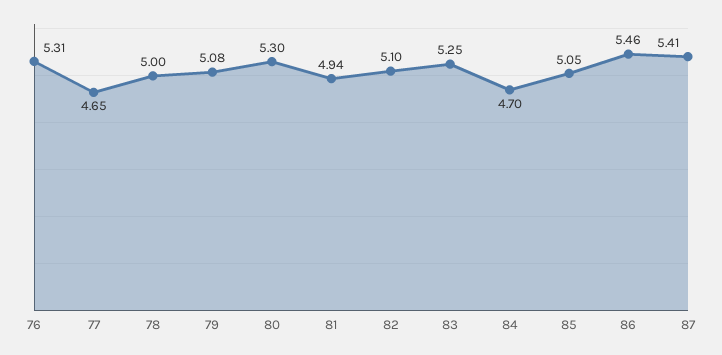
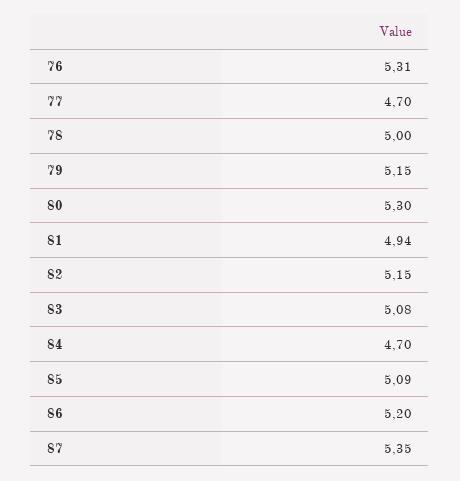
  {
    "76": 5.31,
-   "77": 4.65,
+   "77": 4.7,
    "78": 5,
-   "79": 5.08,
+   "79": 5.15,
    "80": 5.3,
    "81": 4.94,
-   "82": 5.1,
+   "82": 5.15,
-   "83": 5.25,
+   "83": 5.08,
    "84": 4.7,
-   "85": 5.05,
+   "85": 5.09,
-   "86": 5.46,
+   "86": 5.2,
-   "87": 5.41
+   "87": 5.35
  }

